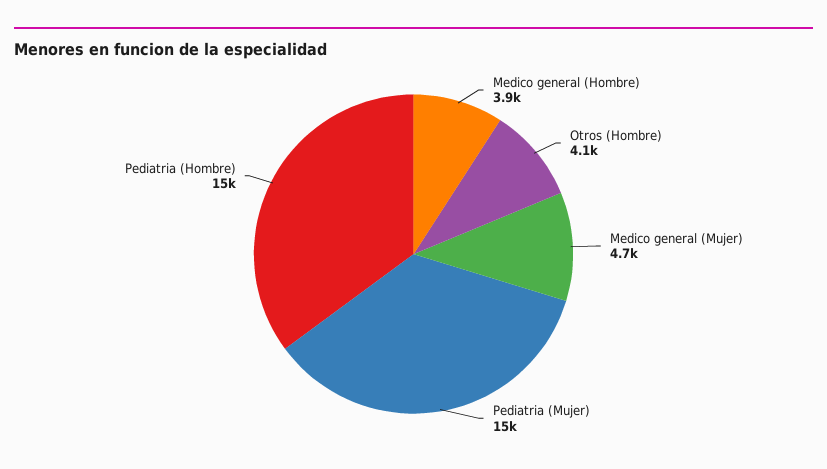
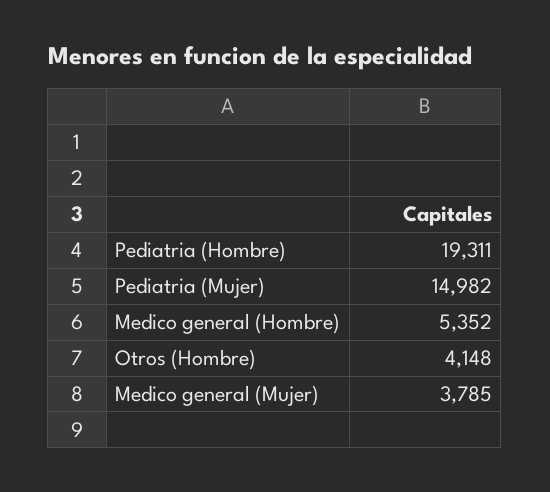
  {
-   "Medico general (Hombre)": 3900,
+   "Medico general (Hombre)": 5352,
    "Otros (Hombre)": 4148,
-   "Medico general (Mujer)": 4700,
+   "Medico general (Mujer)": 3785,
    "Pediatria (Mujer)": 14982,
-   "Pediatria (Hombre)": 15000
+   "Pediatria (Hombre)": 19311
  }

